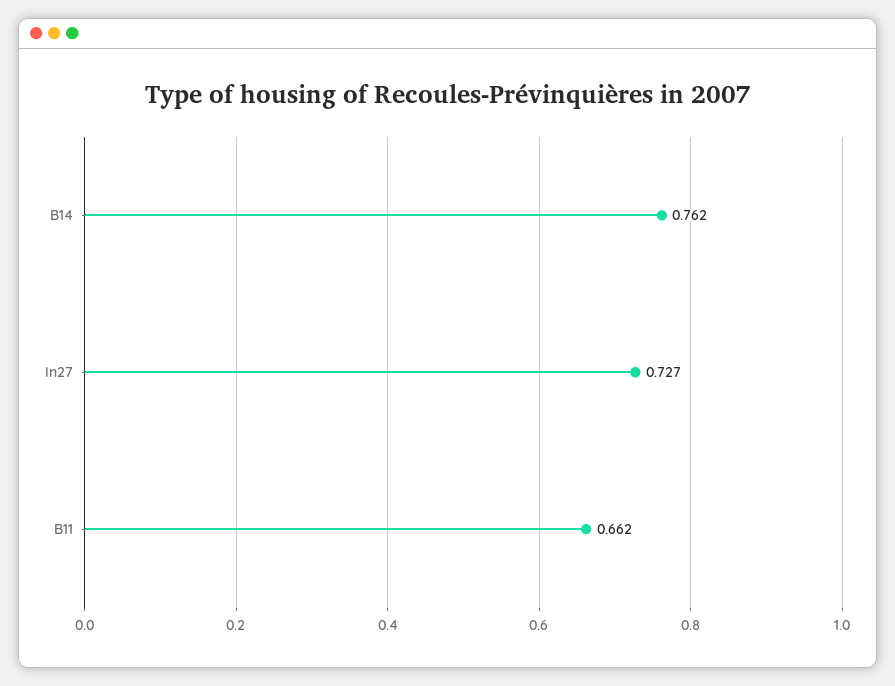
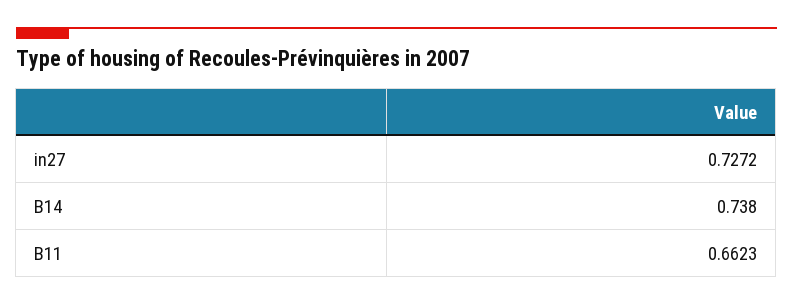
  {
-   "B14": 0.762,
+   "B14": 0.738,
    "In27": 0.7272,
    "B11": 0.6623
  }

